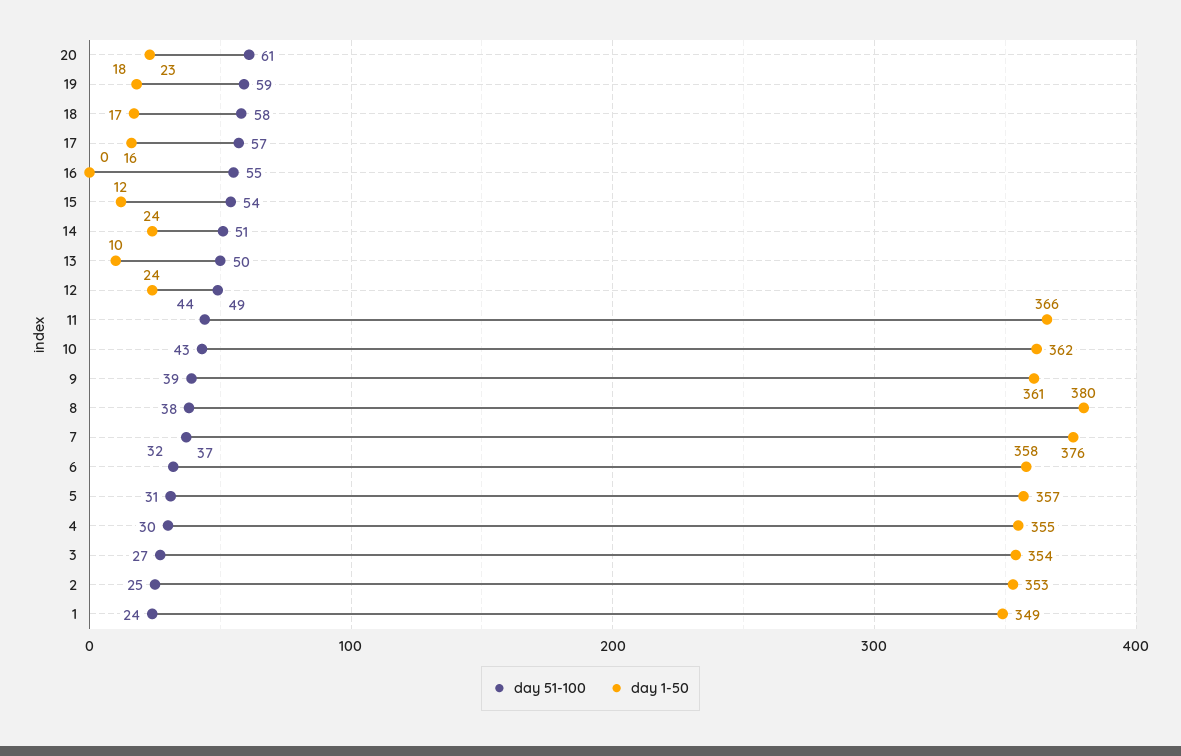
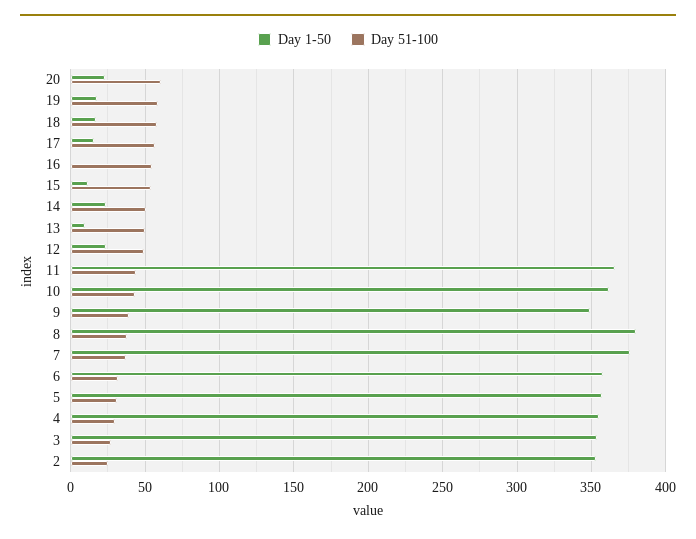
  {
    "day 51-100": {
      "20": 61,
      "19": 59,
      "18": 58,
      "17": 57,
      "16": 55,
      "15": 54,
      "14": 51,
      "13": 50,
      "12": 49,
      "11": 44,
      "10": 43,
      "9": 39,
      "8": 38,
      "7": 37,
      "6": 32,
      "5": 31,
      "4": 30,
      "3": 27,
-     "2": 25,
+     "2": 25
-     "1": 24
    },
    "day 1-50": {
      "20": 23,
      "19": 18,
      "18": 17,
      "17": 16,
      "16": 0,
      "15": 12,
      "14": 24,
      "13": 10,
      "12": 24,
      "11": 366,
      "10": 362,
-     "9": 361,
+     "9": 350,
      "8": 380,
      "7": 376,
      "6": 358,
      "5": 357,
      "4": 355,
      "3": 354,
-     "2": 353,
+     "2": 353
-     "1": 349
    }
  }

